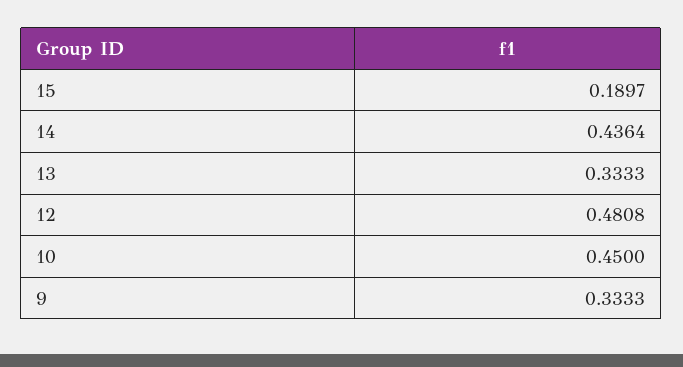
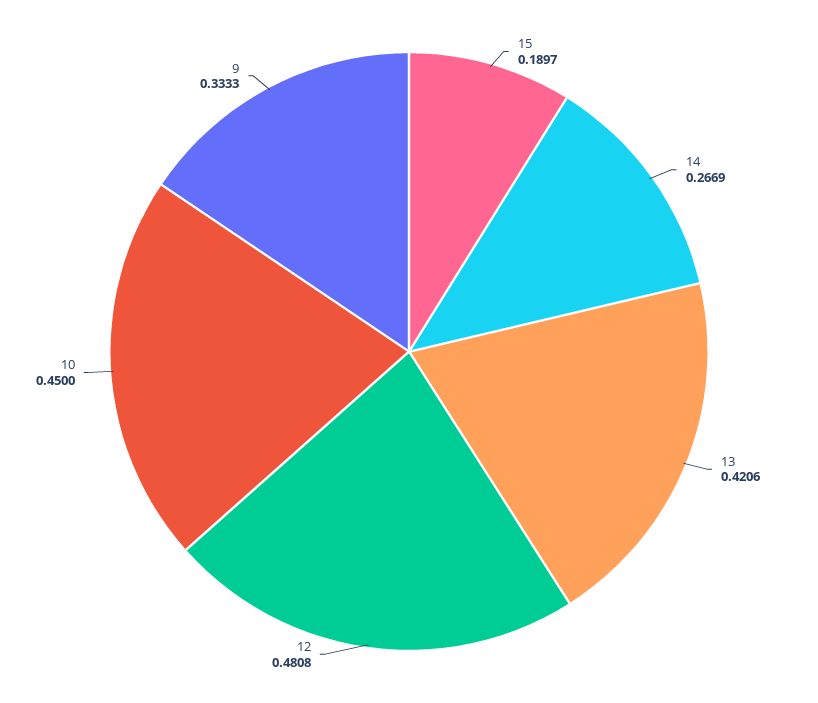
  {
    "15": 0.1897,
-   "14": 0.4364,
+   "14": 0.2669,
-   "13": 0.3333,
+   "13": 0.4206,
    "12": 0.4808,
    "10": 0.45,
    "9": 0.3333
  }

